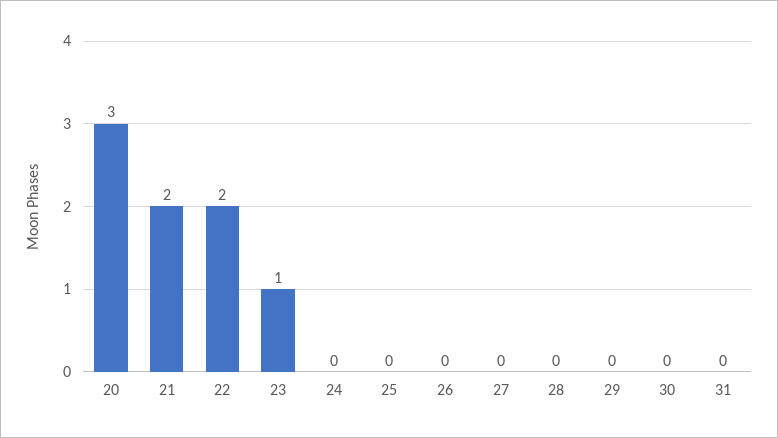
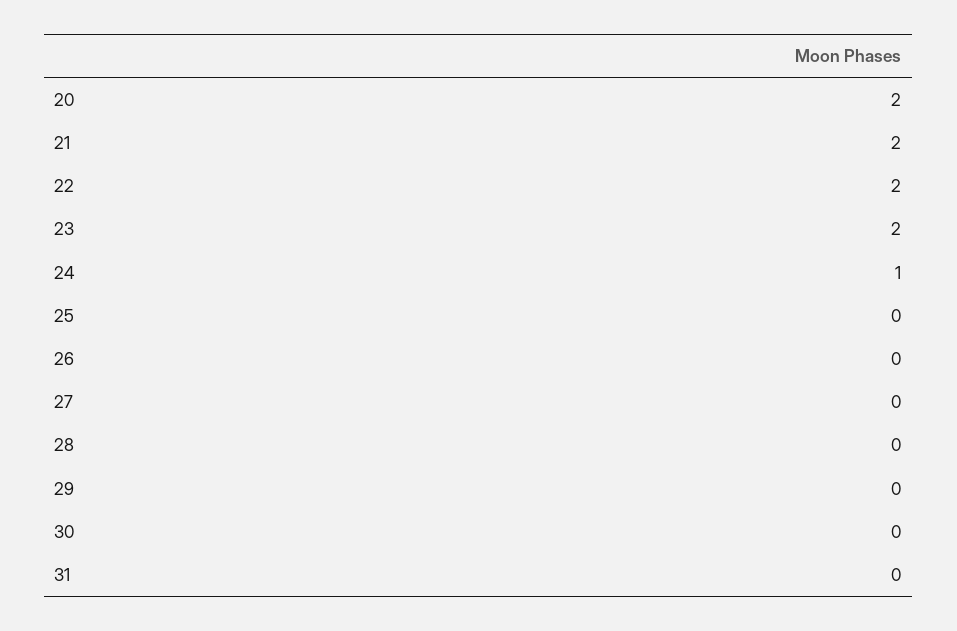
  {
-   "20": 3,
+   "20": 2,
    "21": 2,
    "22": 2,
-   "23": 1,
+   "23": 2,
-   "24": 0,
+   "24": 1,
    "25": 0,
    "26": 0,
    "27": 0,
    "28": 0,
    "29": 0,
    "30": 0,
    "31": 0
  }

